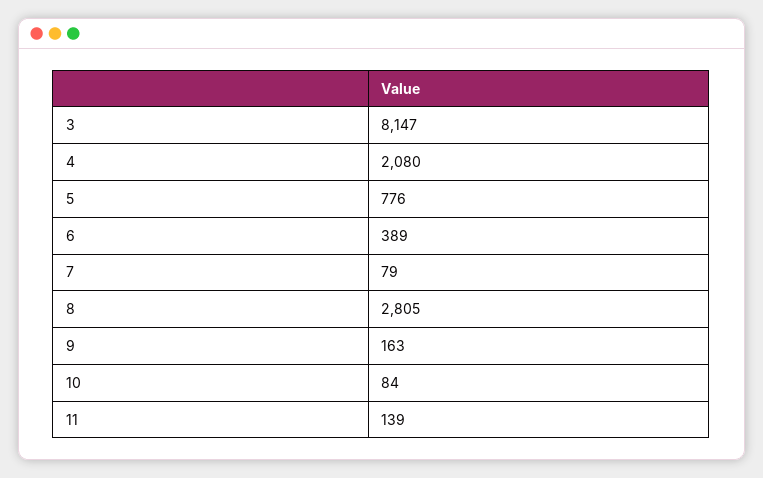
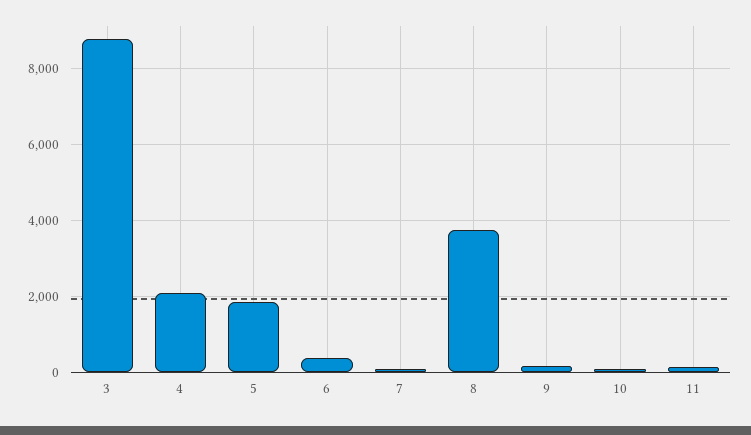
  {
-   "3": 8147,
+   "3": 8800,
    "4": 2080,
-   "5": 776,
+   "5": 1800,
    "6": 389,
    "7": 79,
-   "8": 2805,
+   "8": 3800,
    "9": 163,
    "10": 84,
    "11": 139
  }

